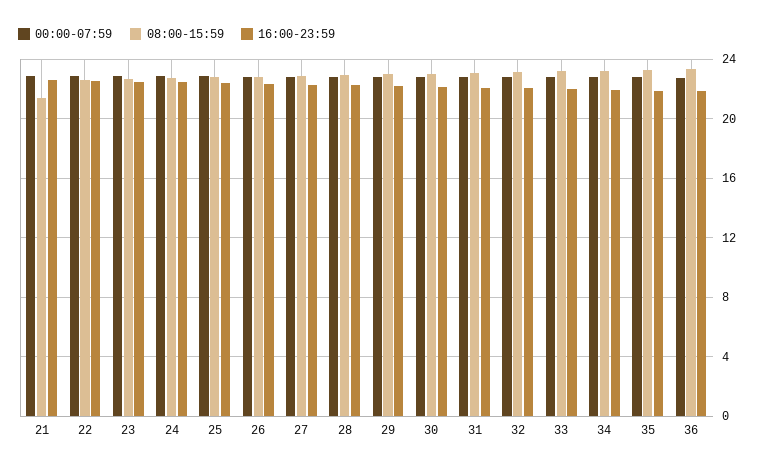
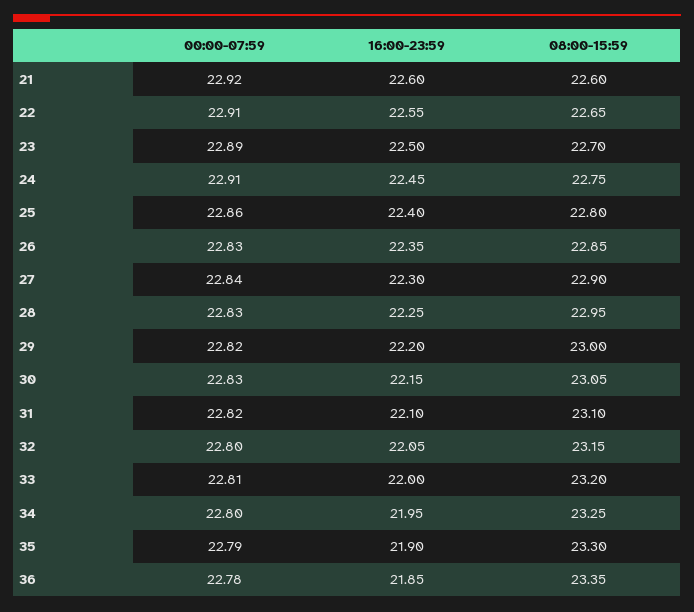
  {
    "00:00-07:59": {
      "21": 22.92,
      "22": 22.91,
      "23": 22.89,
      "24": 22.91,
      "25": 22.86,
      "26": 22.83,
      "27": 22.84,
      "28": 22.83,
      "29": 22.82,
      "30": 22.83,
      "31": 22.82,
      "32": 22.8,
      "33": 22.81,
      "34": 22.8,
      "35": 22.79,
      "36": 22.78
    },
    "08:00-15:59": {
-     "21": 21.5,
+     "21": 22.6,
      "22": 22.65,
      "23": 22.7,
      "24": 22.75,
      "25": 22.8,
      "26": 22.85,
      "27": 22.9,
      "28": 22.95,
      "29": 23,
      "30": 23.05,
      "31": 23.1,
      "32": 23.15,
      "33": 23.2,
      "34": 23.25,
      "35": 23.3,
      "36": 23.35
    },
    "16:00-23:59": {
      "21": 22.6,
      "22": 22.55,
      "23": 22.5,
      "24": 22.45,
      "25": 22.4,
      "26": 22.35,
      "27": 22.3,
      "28": 22.25,
      "29": 22.2,
      "30": 22.15,
      "31": 22.1,
      "32": 22.05,
      "33": 22,
      "34": 21.95,
      "35": 21.9,
      "36": 21.85
    }
  }

